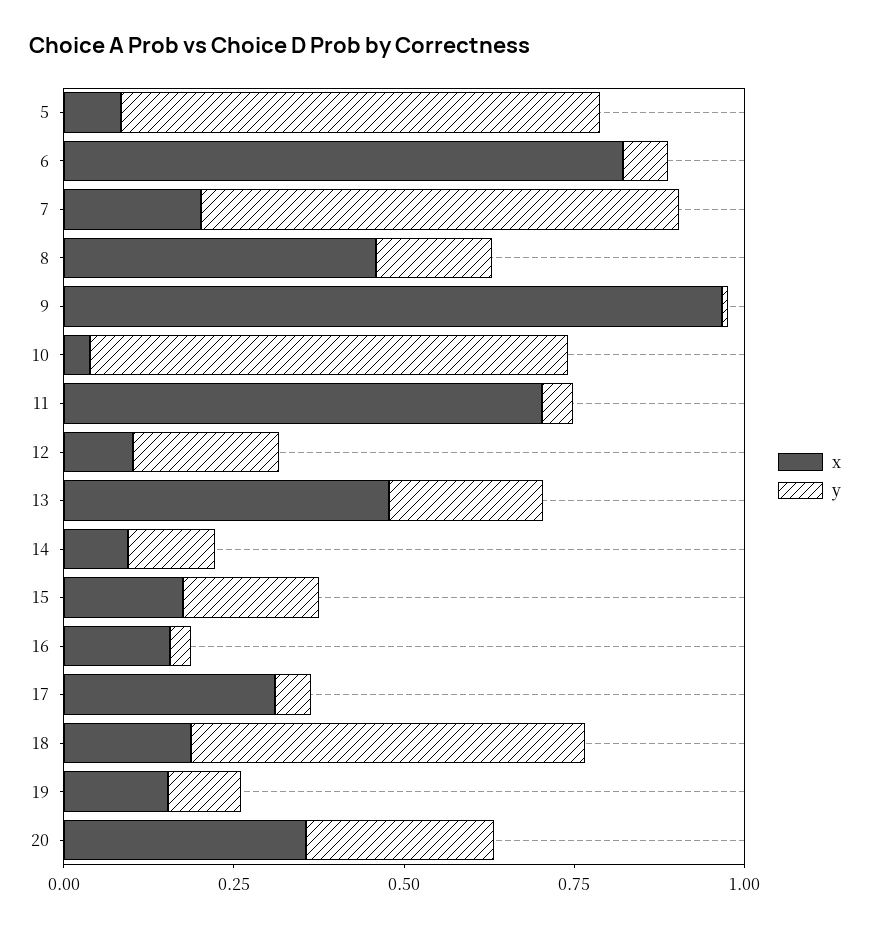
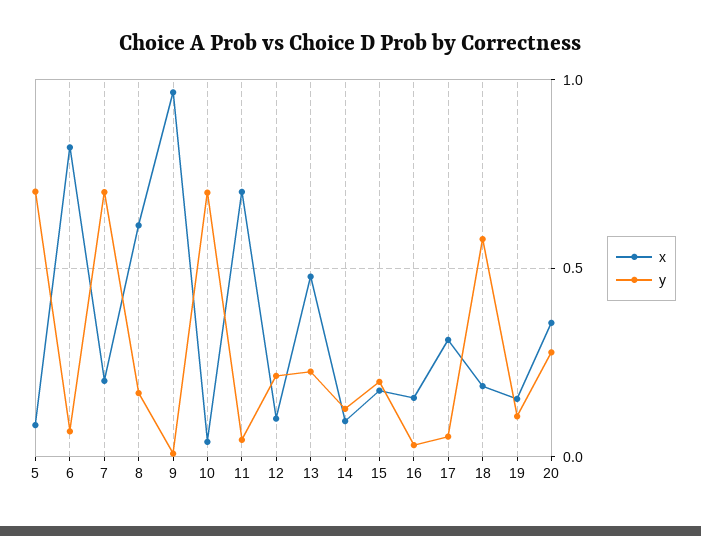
  {
    "x": {
      "5": 0.1,
      "6": 0.8,
      "7": 0.2,
-     "8": 0.45,
+     "8": 0.6,
      "9": 0.95,
      "10": 0.05,
      "11": 0.7,
      "12": 0.1,
      "13": 0.5,
      "14": 0.1,
      "15": 0.2,
      "16": 0.15,
      "17": 0.3,
      "18": 0.2,
      "19": 0.15,
      "20": 0.35
    },
    "y": {
      "5": 0.7,
      "6": 0.05,
      "7": 0.7,
      "8": 0.15,
      "9": 0,
      "10": 0.7,
      "11": 0.05,
      "12": 0.2,
      "13": 0.25,
      "14": 0.15,
      "15": 0.2,
      "16": 0.05,
      "17": 0.05,
      "18": 0.6,
      "19": 0.1,
      "20": 0.3
    }
  }

